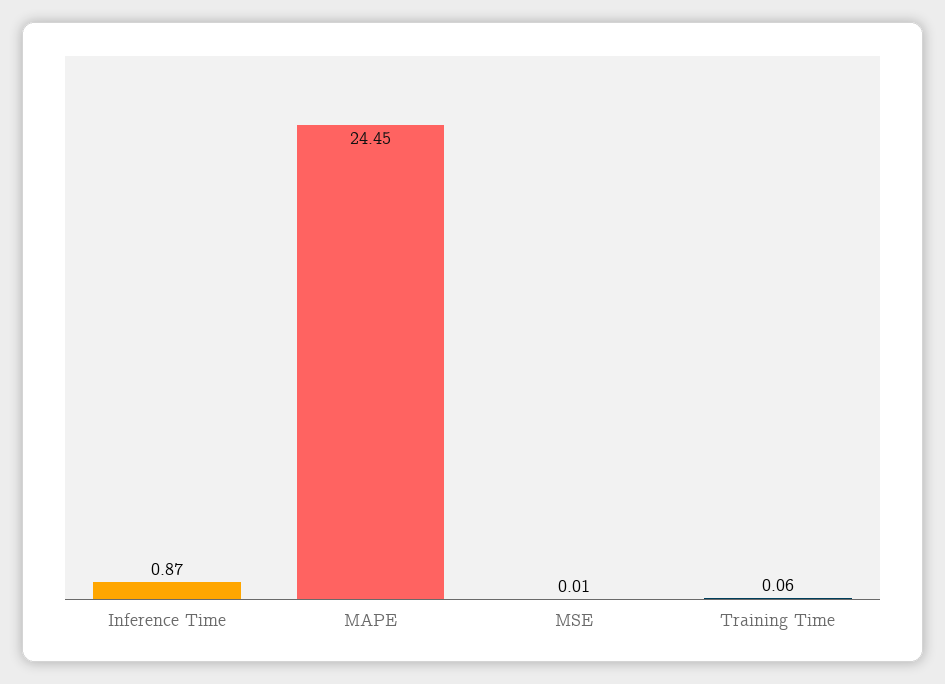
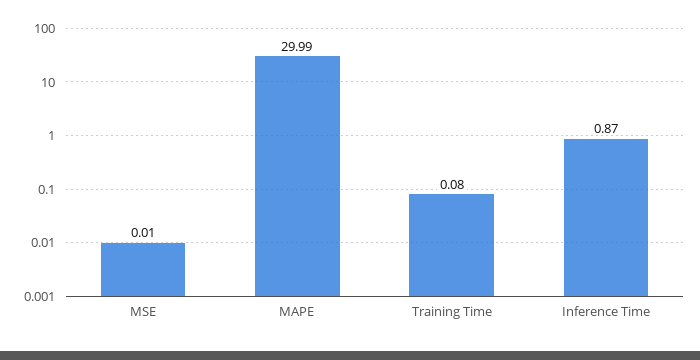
  {
    "Inference Time": 0.87,
-   "MAPE": 24.45,
+   "MAPE": 29.99,
    "MSE": 0.01,
-   "Training Time": 0.06
+   "Training Time": 0.08
  }

